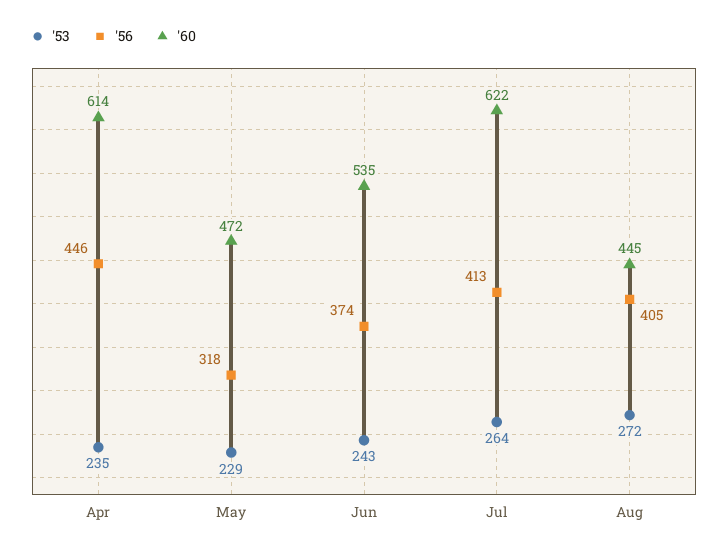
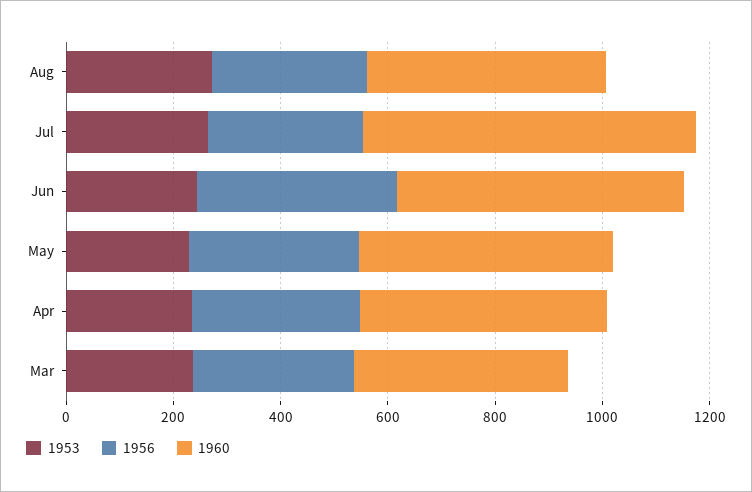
  {
    "'53": {
      "Apr": 235,
      "May": 229,
      "Jun": 243,
      "Jul": 264,
-     "Aug": 272
+     "Aug": 272,
+     "Mar": 250
    },
    "'56": {
-     "Apr": 446,
+     "Apr": 300,
      "May": 318,
      "Jun": 374,
-     "Jul": 413,
+     "Jul": 300,
-     "Aug": 405
+     "Aug": 300,
+     "Mar": 300
    },
    "'60": {
-     "Apr": 614,
+     "Apr": 450,
      "May": 472,
      "Jun": 535,
      "Jul": 622,
-     "Aug": 445
+     "Aug": 445,
+     "Mar": 400
    }
  }

